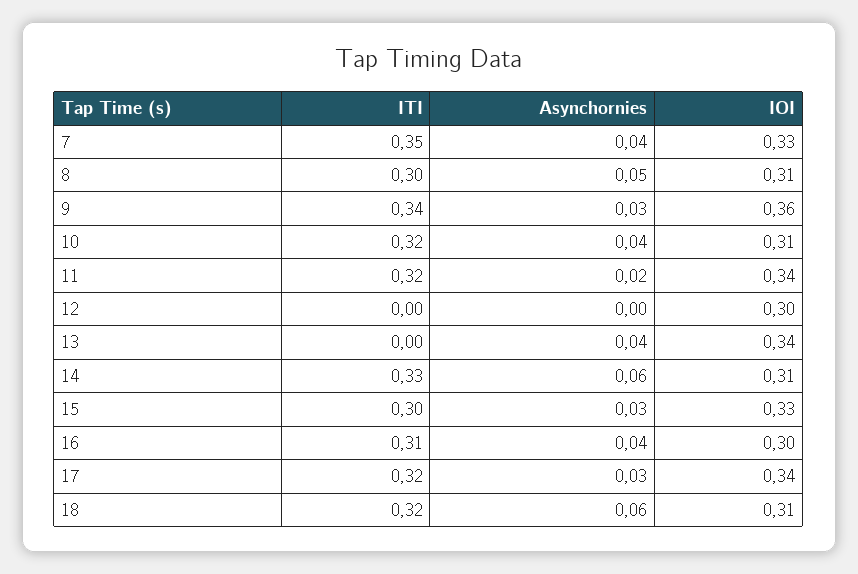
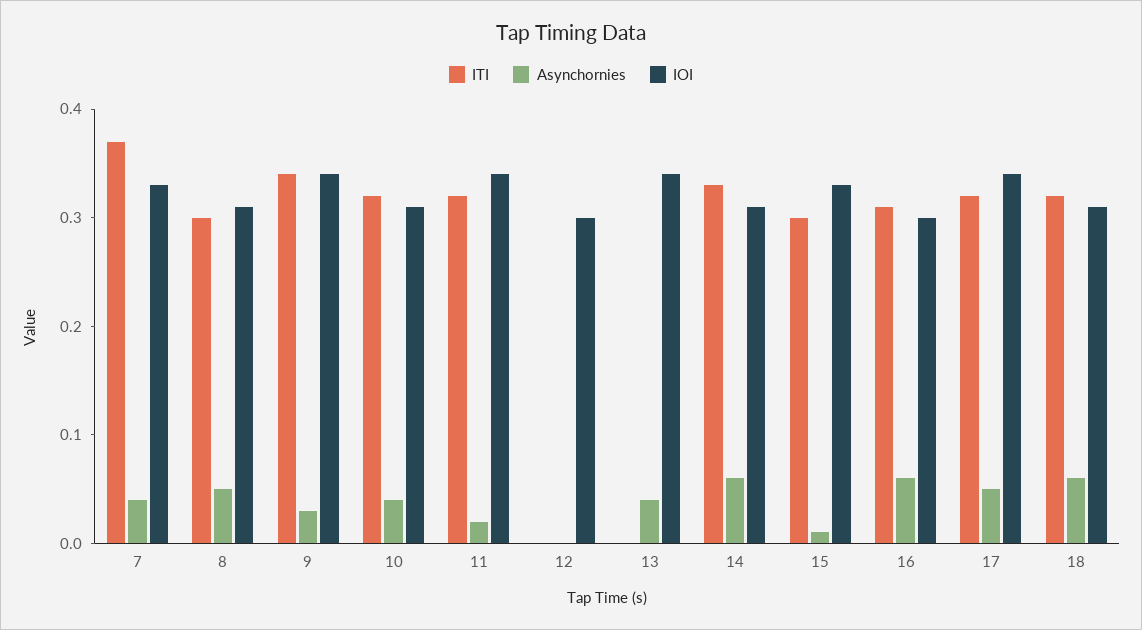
  {
    "ITI": {
-     "7": 0.35,
+     "7": 0.37,
      "8": 0.3,
      "9": 0.34,
      "10": 0.32,
      "11": 0.32,
      "12": 0,
      "13": 0,
      "14": 0.33,
      "15": 0.3,
      "16": 0.31,
      "17": 0.32,
      "18": 0.32
    },
    "Asynchornies": {
      "7": 0.04,
      "8": 0.05,
      "9": 0.03,
      "10": 0.04,
      "11": 0.02,
      "12": 0,
      "13": 0.04,
      "14": 0.06,
-     "15": 0.03,
+     "15": 0.01,
-     "16": 0.04,
+     "16": 0.06,
-     "17": 0.03,
+     "17": 0.05,
      "18": 0.06
    },
    "IOI": {
      "7": 0.33,
      "8": 0.31,
-     "9": 0.36,
+     "9": 0.34,
      "10": 0.31,
      "11": 0.34,
      "12": 0.3,
      "13": 0.34,
      "14": 0.31,
      "15": 0.33,
      "16": 0.3,
      "17": 0.34,
      "18": 0.31
    }
  }

